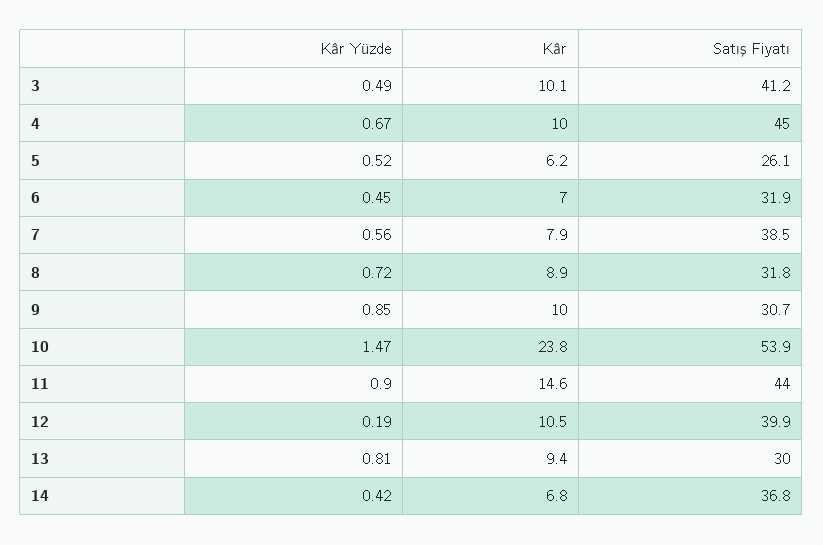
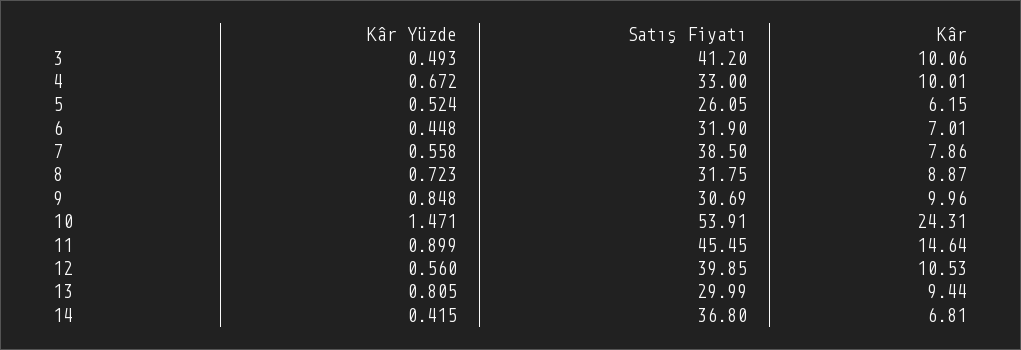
  {
    "Kâr Yüzde": {
      "3": 0.493,
      "4": 0.672,
      "5": 0.524,
      "6": 0.448,
      "7": 0.558,
      "8": 0.723,
      "9": 0.848,
      "10": 1.471,
      "11": 0.899,
-     "12": 0.19,
+     "12": 0.56,
      "13": 0.805,
      "14": 0.415
    },
    "Kâr": {
      "3": 10.06,
      "4": 10.01,
      "5": 6.15,
      "6": 7.01,
      "7": 7.86,
      "8": 8.87,
      "9": 9.96,
-     "10": 23.8,
+     "10": 24.31,
      "11": 14.64,
      "12": 10.53,
      "13": 9.44,
      "14": 6.81
    },
    "Satış Fiyatı": {
      "3": 41.2,
-     "4": 45,
+     "4": 33,
      "5": 26.05,
      "6": 31.9,
      "7": 38.5,
      "8": 31.75,
      "9": 30.69,
      "10": 53.91,
-     "11": 44,
+     "11": 45.45,
      "12": 39.85,
      "13": 29.99,
      "14": 36.8
    }
  }

